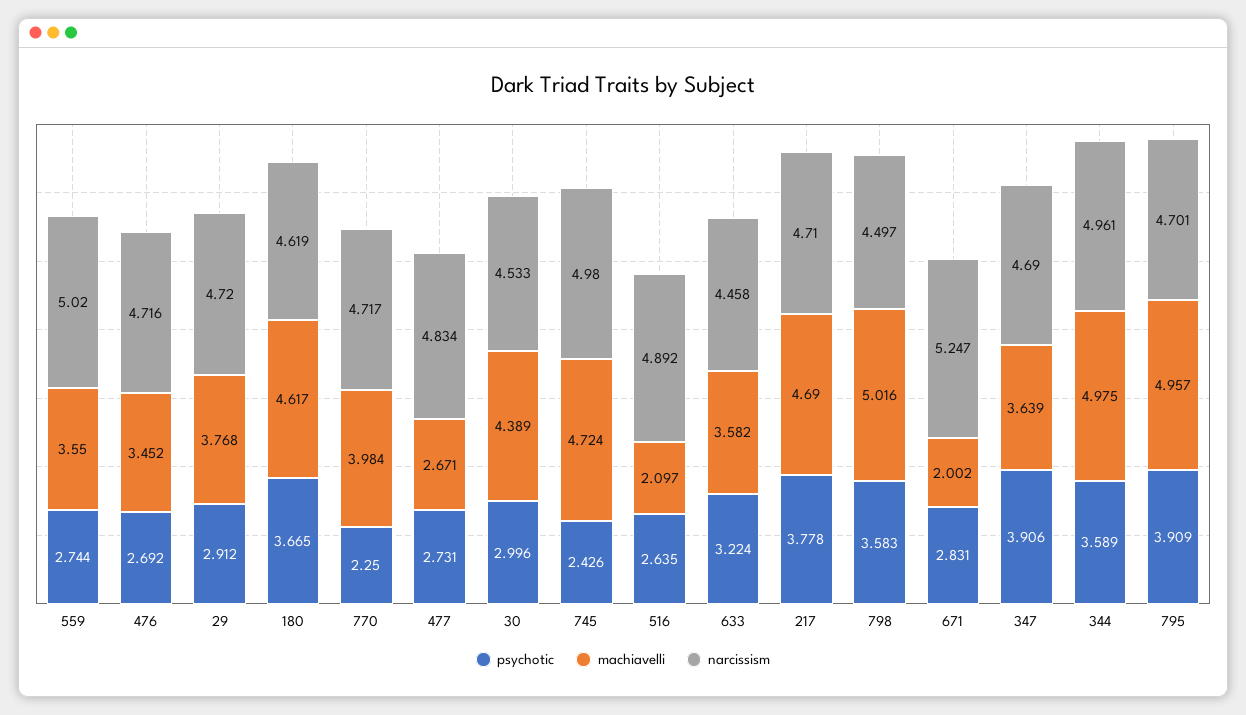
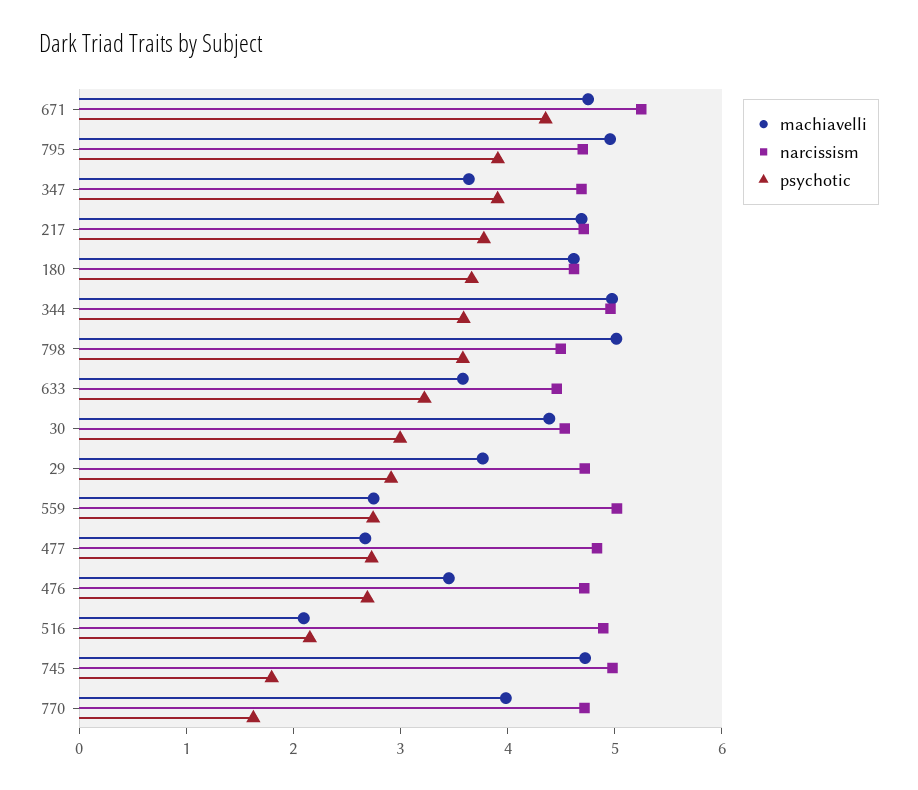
  {
    "psychotic": {
      "559": 2.744,
      "476": 2.692,
      "29": 2.912,
      "180": 3.665,
-     "770": 2.25,
+     "770": 1.6,
      "477": 2.731,
      "30": 2.996,
-     "745": 2.426,
+     "745": 1.8,
-     "516": 2.635,
+     "516": 2.2,
      "633": 3.224,
      "217": 3.778,
      "798": 3.583,
-     "671": 2.831,
+     "671": 4.4,
      "347": 3.906,
      "344": 3.589,
      "795": 3.909
    },
    "machiavelli": {
-     "559": 3.55,
+     "559": 2.8,
      "476": 3.452,
      "29": 3.768,
      "180": 4.617,
      "770": 3.984,
      "477": 2.671,
      "30": 4.389,
      "745": 4.724,
      "516": 2.097,
      "633": 3.582,
      "217": 4.69,
      "798": 5.016,
-     "671": 2.002,
+     "671": 4.8,
      "347": 3.639,
      "344": 4.975,
      "795": 4.957
    },
    "narcissism": {
      "559": 5.02,
      "476": 4.716,
      "29": 4.72,
      "180": 4.619,
      "770": 4.717,
      "477": 4.834,
      "30": 4.533,
      "745": 4.98,
      "516": 4.892,
      "633": 4.458,
      "217": 4.71,
      "798": 4.497,
      "671": 5.247,
      "347": 4.69,
      "344": 4.961,
      "795": 4.701
    }
  }

